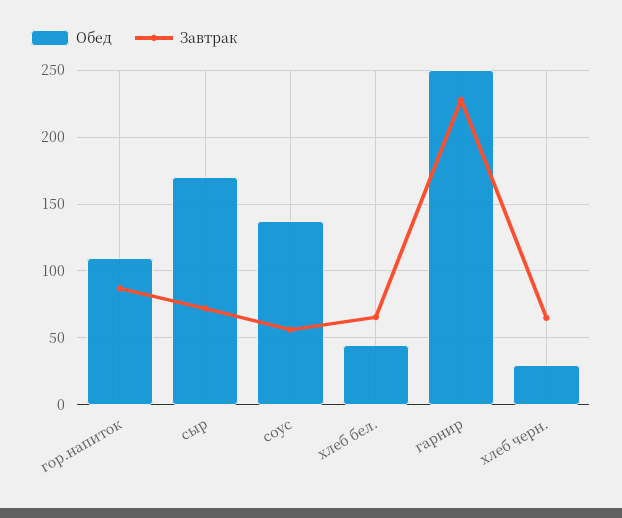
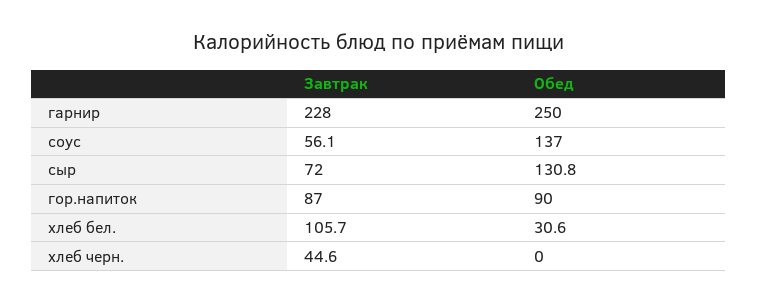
  {
    "Обед": {
-     "гор.напиток": 110,
+     "гор.напиток": 90,
-     "сыр": 170,
+     "сыр": 130.8,
      "соус": 137,
-     "хлеб бел.": 45,
+     "хлеб бел.": 30.6,
      "гарнир": 250,
-     "хлеб черн.": 30
+     "хлеб черн.": 0
    },
    "Завтрак": {
      "гор.напиток": 87,
      "сыр": 72,
      "соус": 56.1,
-     "хлеб бел.": 65,
+     "хлеб бел.": 105.7,
      "гарнир": 228,
-     "хлеб черн.": 65
+     "хлеб черн.": 44.6
    }
  }

